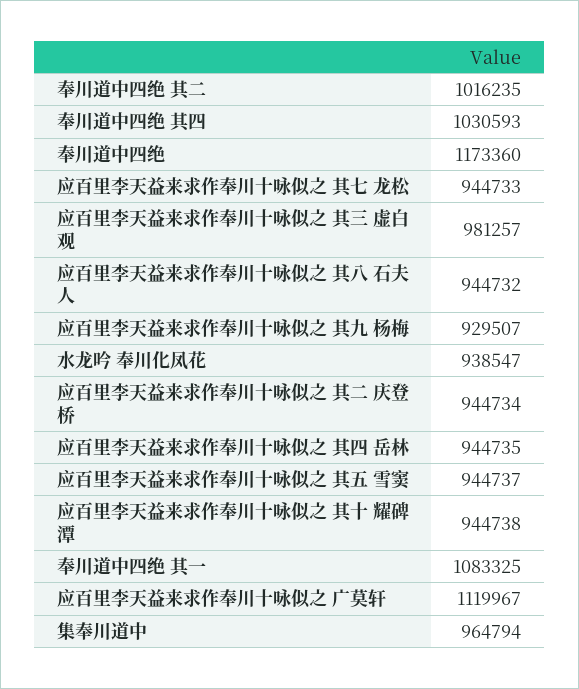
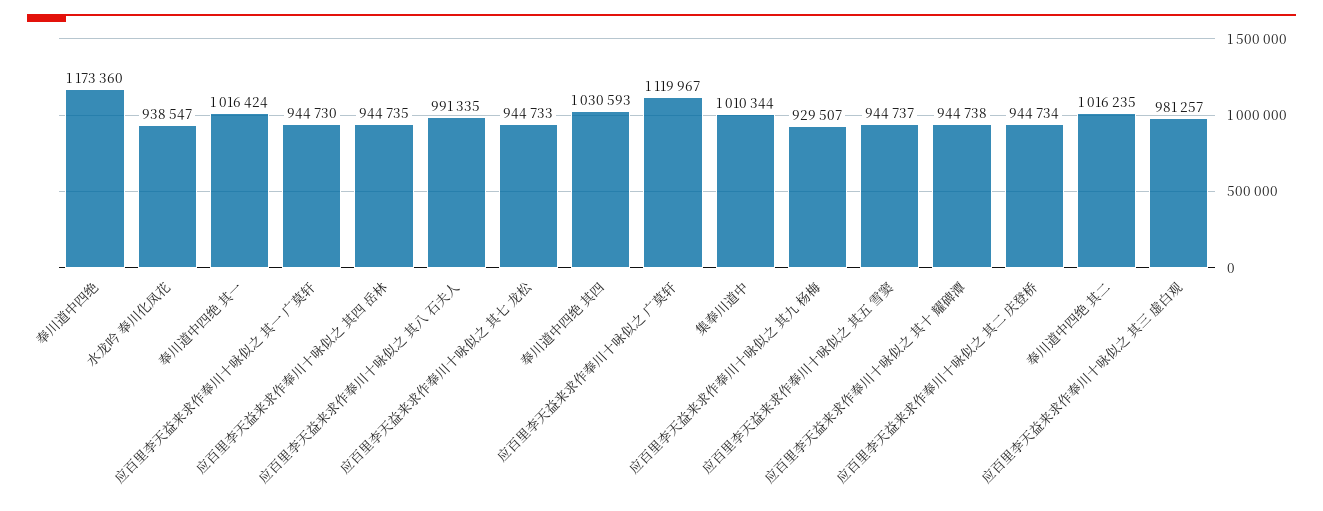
  {
    "奉川道中四绝 其二": 1016235,
    "奉川道中四绝 其四": 1030593,
    "奉川道中四绝": 1173360,
    "应百里李天益来求作奉川十咏似之 其七 龙松": 944733,
    "应百里李天益来求作奉川十咏似之 其三 虚白观": 981257,
-   "应百里李天益来求作奉川十咏似之 其八 石夫人": 944732,
+   "应百里李天益来求作奉川十咏似之 其八 石夫人": 991335,
    "应百里李天益来求作奉川十咏似之 其九 杨梅": 929507,
    "水龙吟 奉川化凤花": 938547,
    "应百里李天益来求作奉川十咏似之 其二 庆登桥": 944734,
    "应百里李天益来求作奉川十咏似之 其四 岳林": 944735,
    "应百里李天益来求作奉川十咏似之 其五 雪窦": 944737,
    "应百里李天益来求作奉川十咏似之 其十 耀碑潭": 944738,
-   "奉川道中四绝 其一": 1083325,
+   "奉川道中四绝 其一": 1016424,
    "应百里李天益来求作奉川十咏似之 广莫轩": 1119967,
-   "集奉川道中": 964794
+   "集奉川道中": 1010344,
+   "应百里李天益来求作奉川十咏似之 其一 广莫轩": 944730
  }

